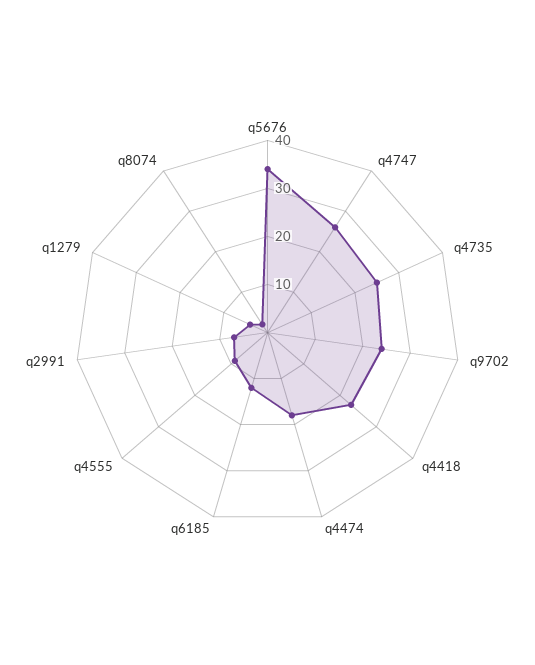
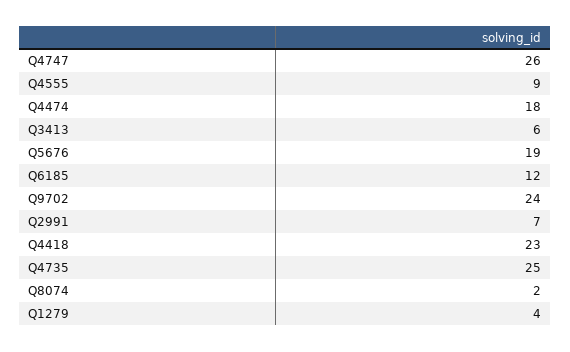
  {
-   "q5676": 35,
+   "q5676": 19,
    "q4747": 26,
    "q4735": 25,
    "q9702": 24,
    "q4418": 23,
    "q4474": 18,
    "q6185": 12,
    "q4555": 9,
    "q2991": 7,
    "q1279": 4,
-   "q8074": 2
+   "q8074": 2,
+   "Q3413": 6
  }

